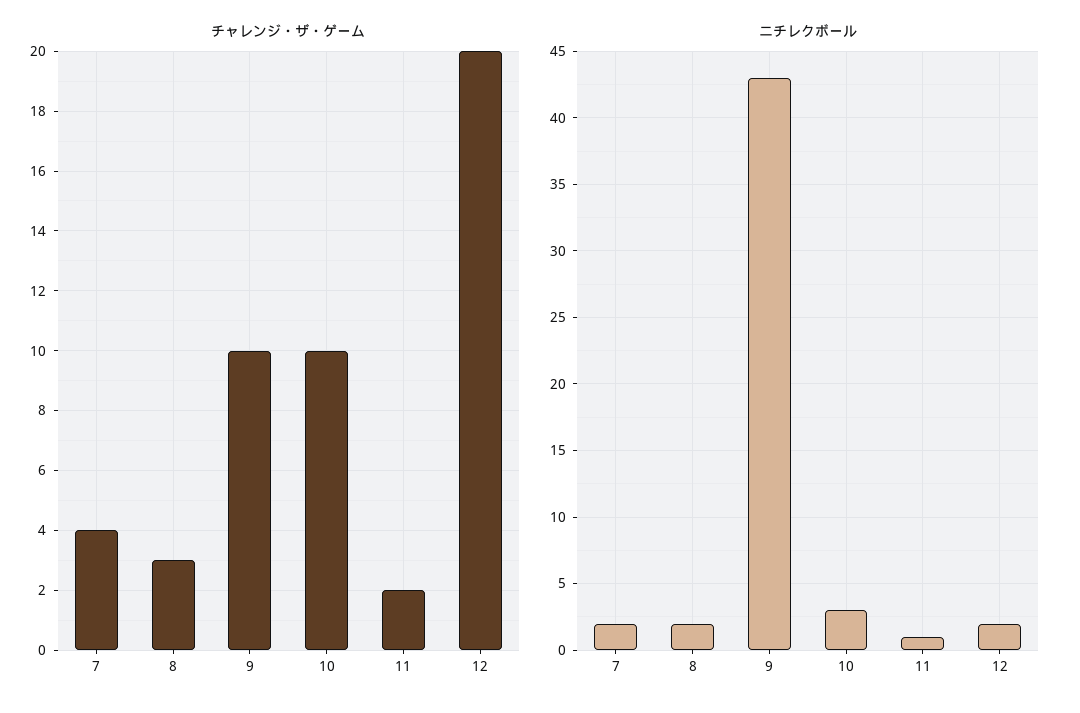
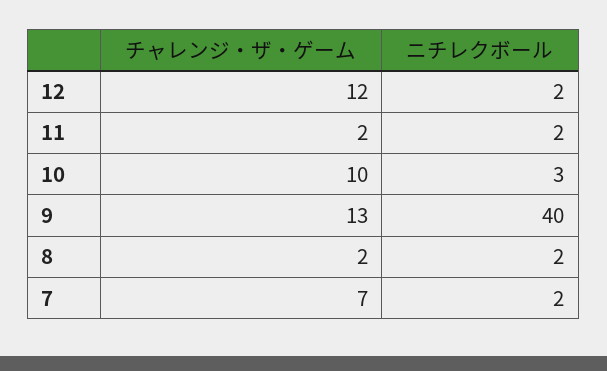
  {
    "チャレンジ・ザ・ゲーム": {
-     "7": 4,
+     "7": 7,
-     "8": 3,
+     "8": 2,
-     "9": 10,
+     "9": 13,
      "10": 10,
      "11": 2,
-     "12": 20
+     "12": 12
    },
    "ニチレクボール": {
      "7": 2,
      "8": 2,
-     "9": 43,
+     "9": 40,
      "10": 3,
-     "11": 1,
+     "11": 2,
      "12": 2
    }
  }

